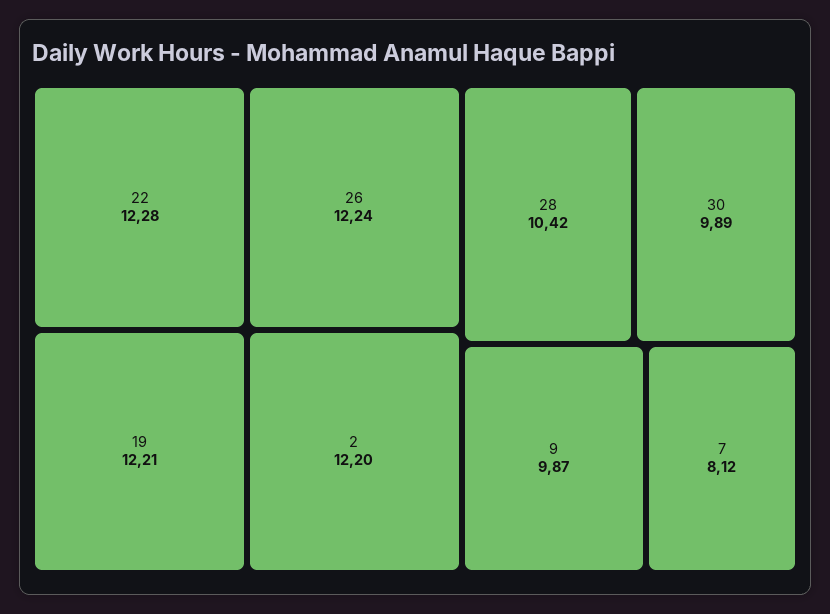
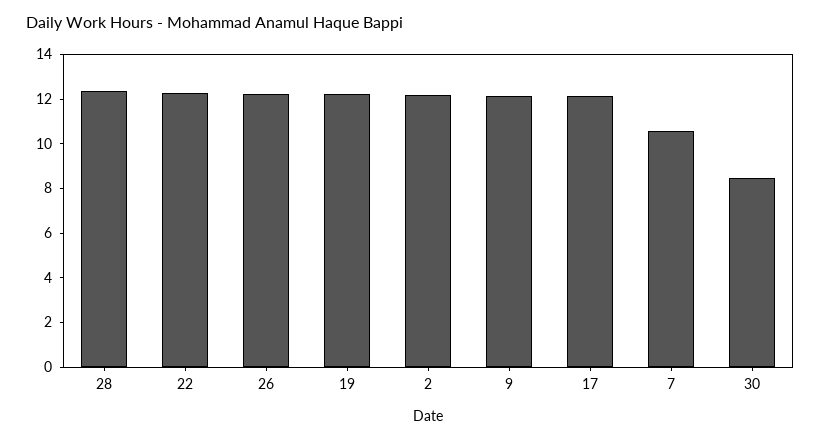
  {
    "22": 12.28,
    "26": 12.24,
    "19": 12.21,
    "2": 12.2,
-   "28": 10.42,
+   "28": 12.5,
-   "30": 9.89,
+   "30": 8.5,
-   "9": 9.87,
+   "9": 12,
-   "7": 8.12
+   "7": 10.5,
+   "17": 12
  }

